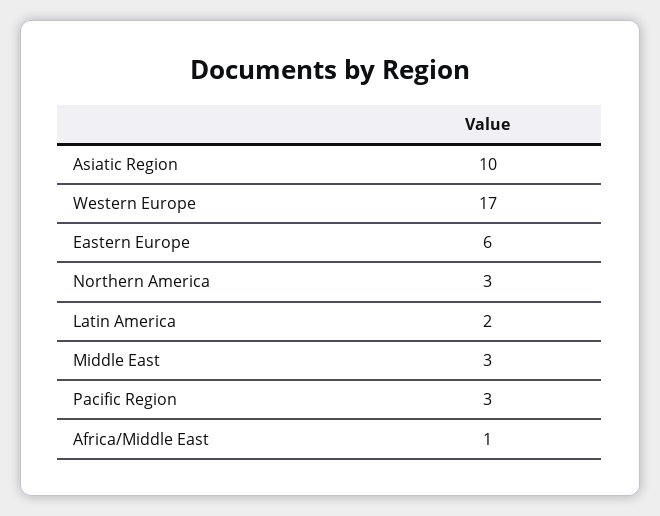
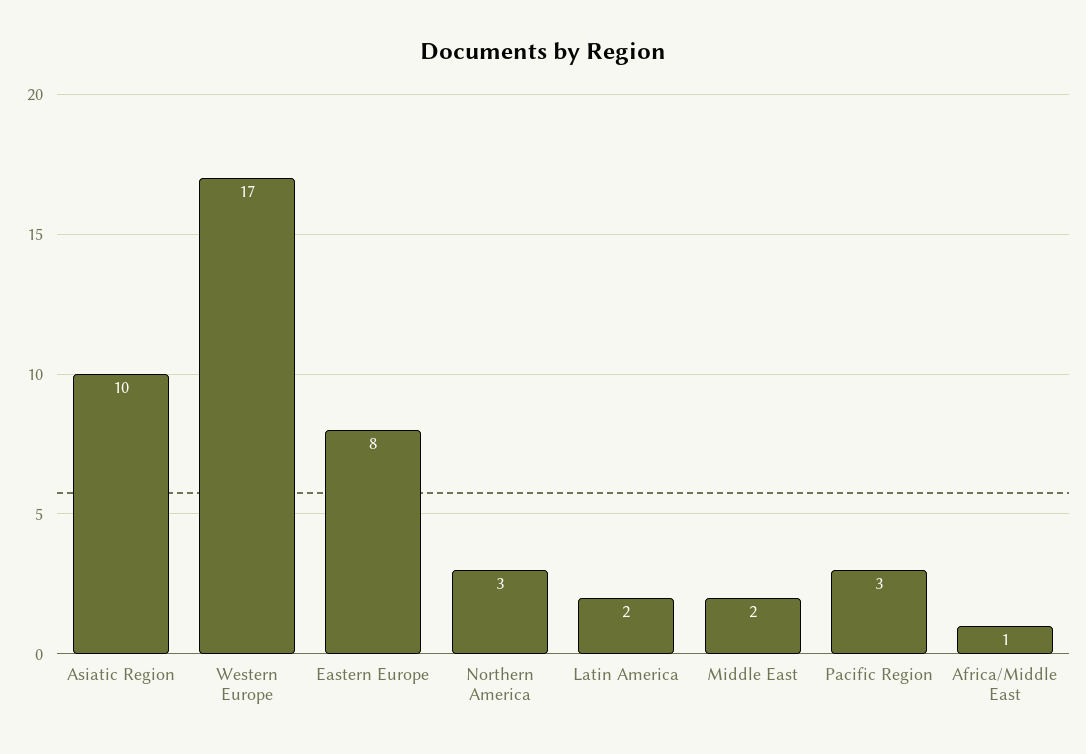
  {
    "Asiatic Region": 10,
    "Western Europe": 17,
-   "Eastern Europe": 6,
+   "Eastern Europe": 8,
    "Northern America": 3,
    "Latin America": 2,
-   "Middle East": 3,
+   "Middle East": 2,
    "Pacific Region": 3,
    "Africa/Middle East": 1
  }

